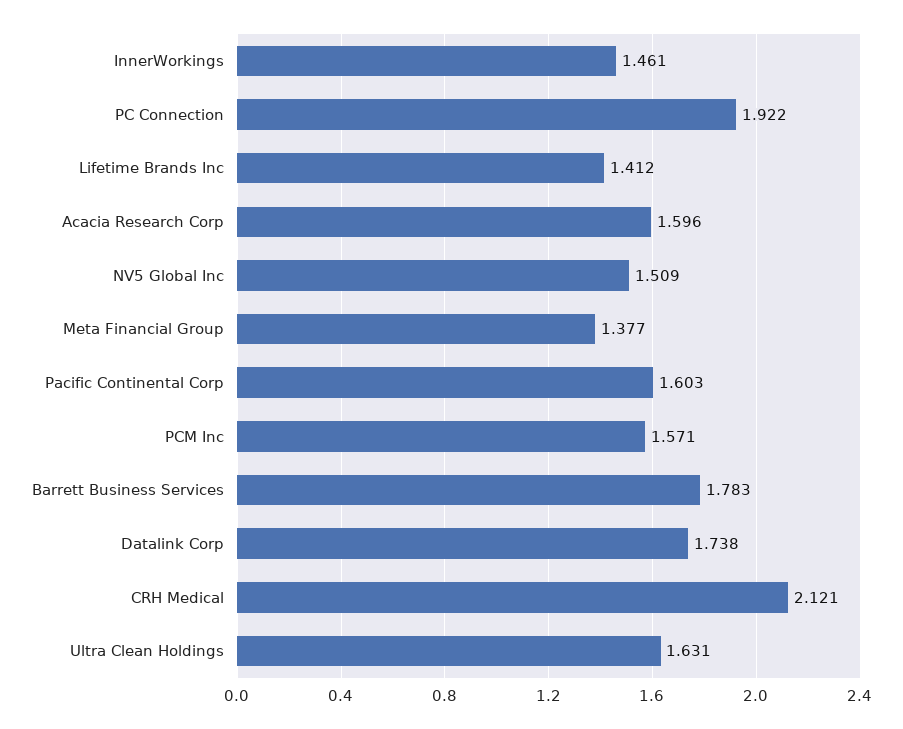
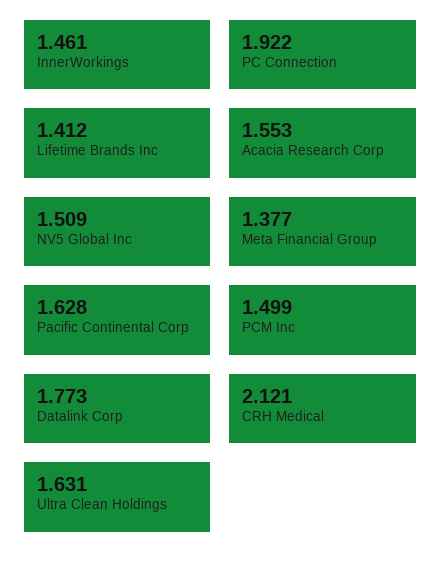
  {
    "InnerWorkings": 1.461,
    "PC Connection": 1.922,
    "Lifetime Brands Inc": 1.412,
-   "Acacia Research Corp": 1.596,
+   "Acacia Research Corp": 1.553,
    "NV5 Global Inc": 1.509,
    "Meta Financial Group": 1.377,
-   "Pacific Continental Corp": 1.603,
+   "Pacific Continental Corp": 1.628,
-   "PCM Inc": 1.571,
+   "PCM Inc": 1.499,
-   "Barrett Business Services": 1.783,
-   "Datalink Corp": 1.738,
+   "Datalink Corp": 1.773,
    "CRH Medical": 2.121,
    "Ultra Clean Holdings": 1.631
  }

